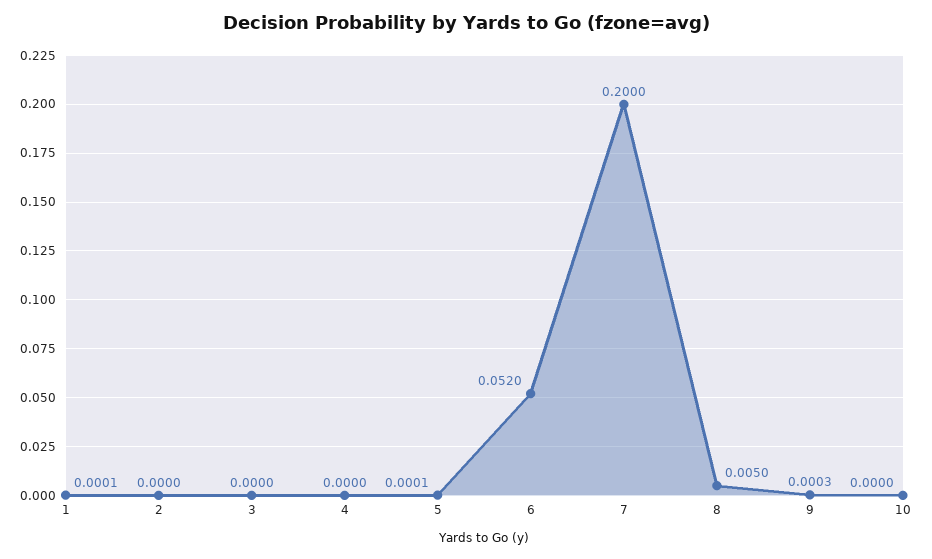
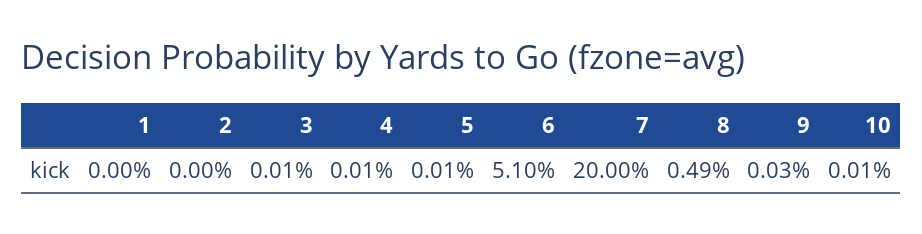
  {
-   "1": 0.0001,
+   "1": 0,
    "2": 0,
-   "3": 0,
+   "3": 0.0001,
-   "4": 0,
+   "4": 0.0001,
    "5": 0.0001,
-   "6": 0.052,
+   "6": 0.051,
    "7": 0.2,
-   "8": 0.005,
+   "8": 0.0049,
    "9": 0.0003,
-   "10": 0
+   "10": 0.0001
  }

